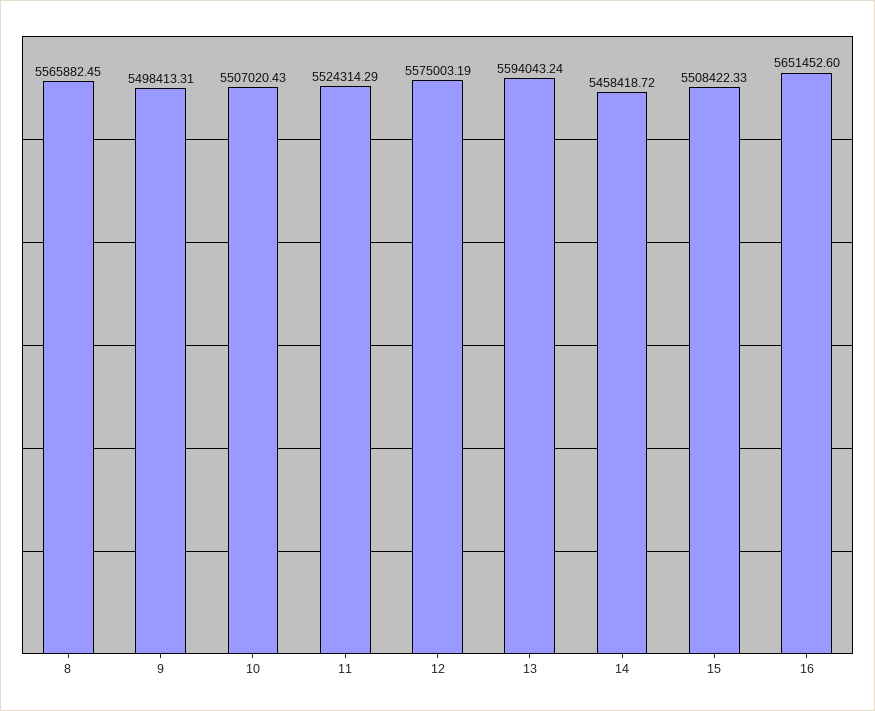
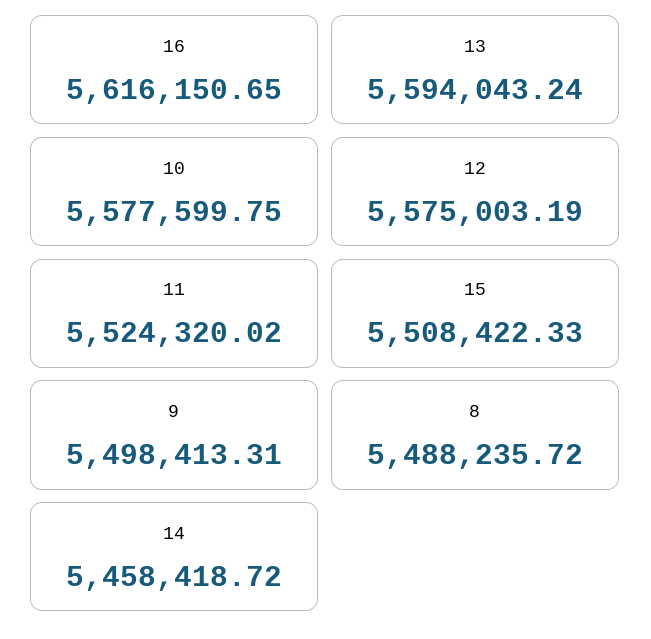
  {
-   "8": 5565882.45,
+   "8": 5488235.72,
    "9": 5498413.31,
-   "10": 5507020.43,
+   "10": 5577599.75,
-   "11": 5524314.29,
+   "11": 5524320.02,
    "12": 5575003.19,
    "13": 5594043.24,
    "14": 5458418.72,
    "15": 5508422.33,
-   "16": 5651452.6
+   "16": 5616150.65
  }

